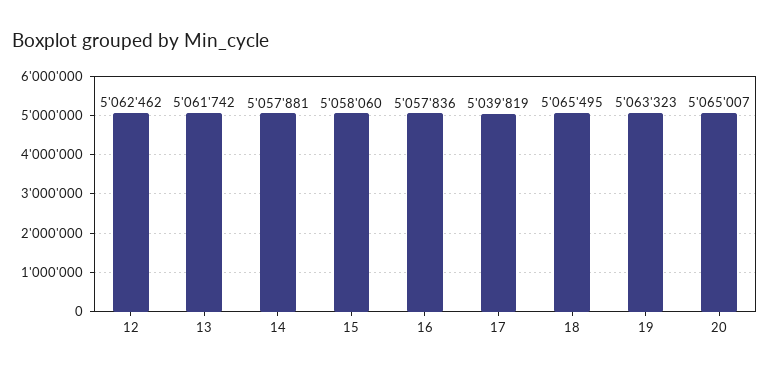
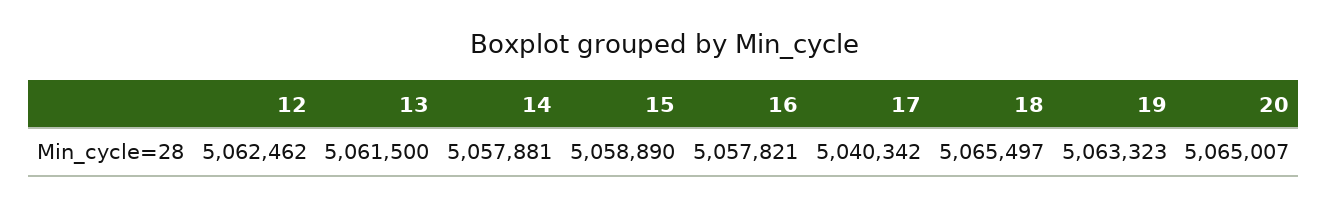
  {
    "12": 5062462,
-   "13": 5061742,
+   "13": 5061500,
    "14": 5057881,
-   "15": 5058060,
+   "15": 5058890,
-   "16": 5057836,
+   "16": 5057821,
-   "17": 5039819,
+   "17": 5040342,
-   "18": 5065495,
+   "18": 5065497,
    "19": 5063323,
    "20": 5065007
  }

